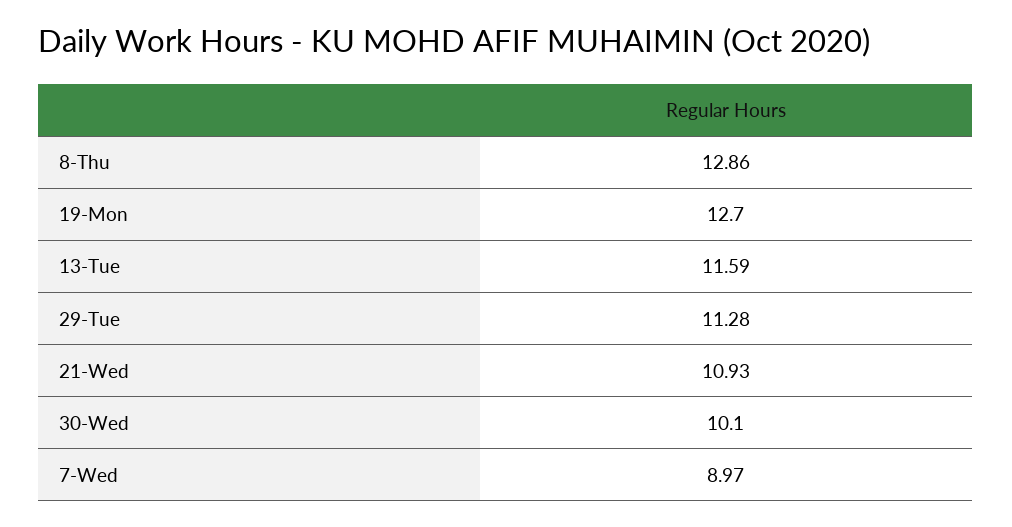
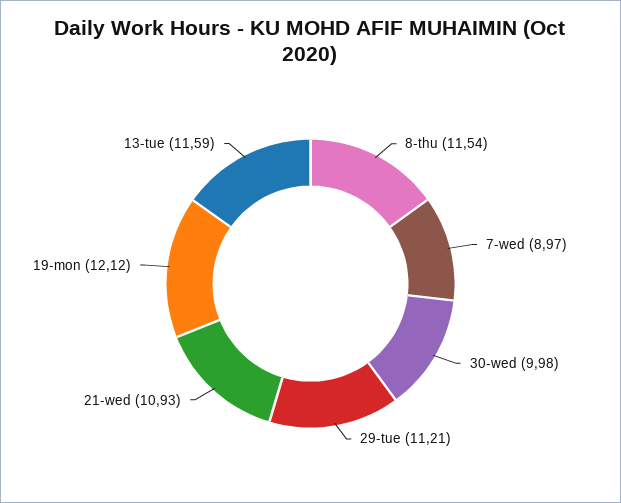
  {
-   "8-Thu": 12.86,
+   "8-Thu": 11.54,
-   "19-Mon": 12.7,
+   "19-Mon": 12.12,
    "13-Tue": 11.59,
-   "29-Tue": 11.28,
+   "29-Tue": 11.21,
    "21-Wed": 10.93,
-   "30-Wed": 10.1,
+   "30-Wed": 9.98,
    "7-Wed": 8.97
  }

